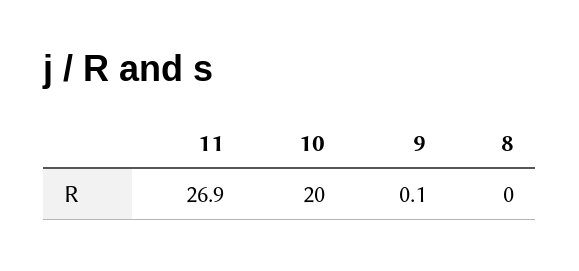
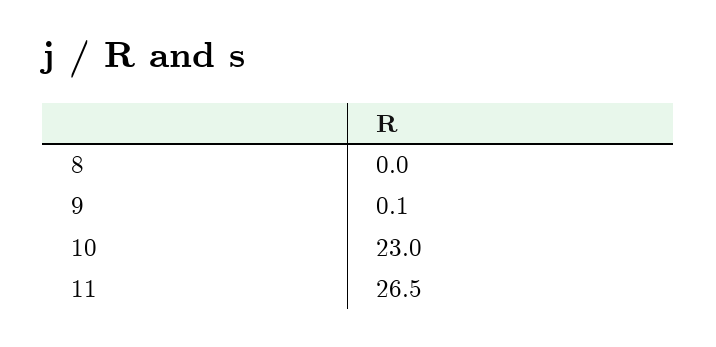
  {
-   "11": 26.9,
+   "11": 26.5,
-   "10": 20,
+   "10": 23,
    "9": 0.1,
    "8": 0
  }

